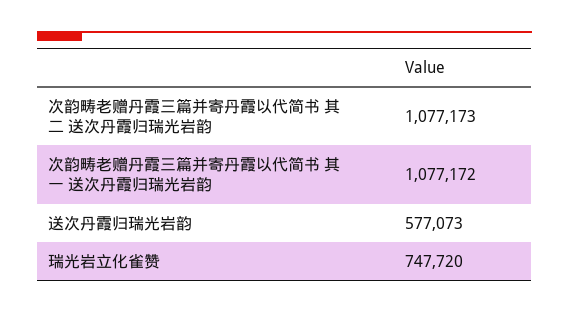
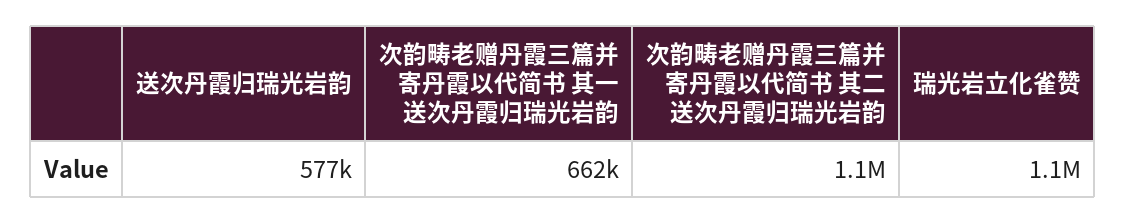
  {
    "次韵畴老赠丹霞三篇并寄丹霞以代简书 其二 送次丹霞归瑞光岩韵": 1077173,
-   "次韵畴老赠丹霞三篇并寄丹霞以代简书 其一 送次丹霞归瑞光岩韵": 1077172,
+   "次韵畴老赠丹霞三篇并寄丹霞以代简书 其一 送次丹霞归瑞光岩韵": 662000,
    "送次丹霞归瑞光岩韵": 577073,
-   "瑞光岩立化雀赞": 747720
+   "瑞光岩立化雀赞": 1100000
  }

